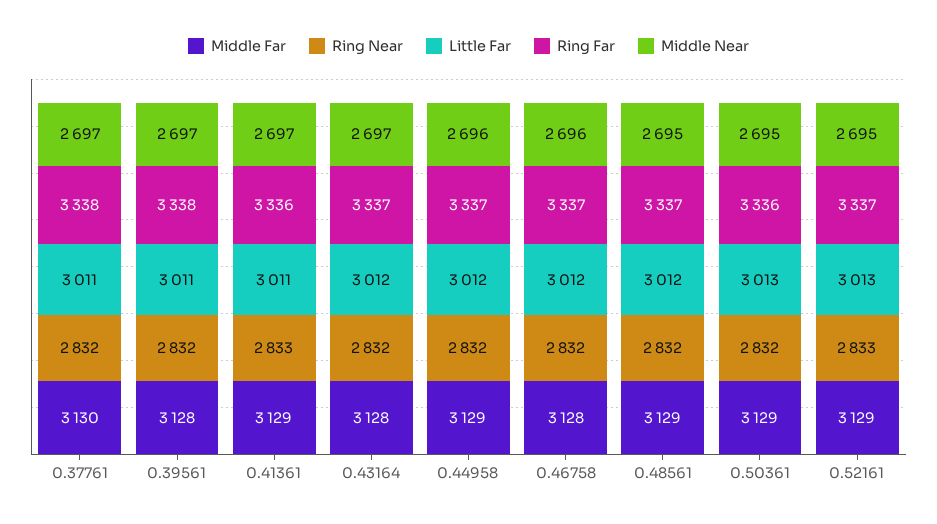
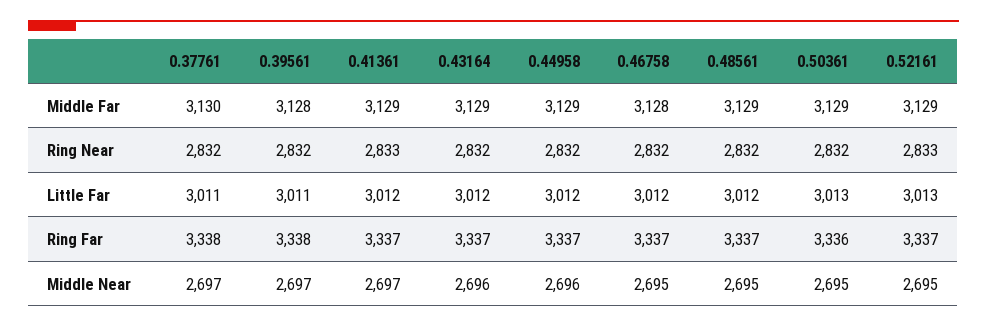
  {
    "Middle Far": {
      "0.37761": 3130,
      "0.39561": 3128,
      "0.41361": 3129,
-     "0.43164": 3128,
+     "0.43164": 3129,
      "0.44958": 3129,
      "0.46758": 3128,
      "0.48561": 3129,
      "0.50361": 3129,
      "0.52161": 3129
    },
    "Ring Near": {
      "0.37761": 2832,
      "0.39561": 2832,
      "0.41361": 2833,
      "0.43164": 2832,
      "0.44958": 2832,
      "0.46758": 2832,
      "0.48561": 2832,
      "0.50361": 2832,
      "0.52161": 2833
    },
    "Little Far": {
      "0.37761": 3011,
      "0.39561": 3011,
-     "0.41361": 3011,
+     "0.41361": 3012,
      "0.43164": 3012,
      "0.44958": 3012,
      "0.46758": 3012,
      "0.48561": 3012,
      "0.50361": 3013,
      "0.52161": 3013
    },
    "Ring Far": {
      "0.37761": 3338,
      "0.39561": 3338,
-     "0.41361": 3336,
+     "0.41361": 3337,
      "0.43164": 3337,
      "0.44958": 3337,
      "0.46758": 3337,
      "0.48561": 3337,
      "0.50361": 3336,
      "0.52161": 3337
    },
    "Middle Near": {
      "0.37761": 2697,
      "0.39561": 2697,
      "0.41361": 2697,
-     "0.43164": 2697,
+     "0.43164": 2696,
      "0.44958": 2696,
-     "0.46758": 2696,
+     "0.46758": 2695,
      "0.48561": 2695,
      "0.50361": 2695,
      "0.52161": 2695
    }
  }

